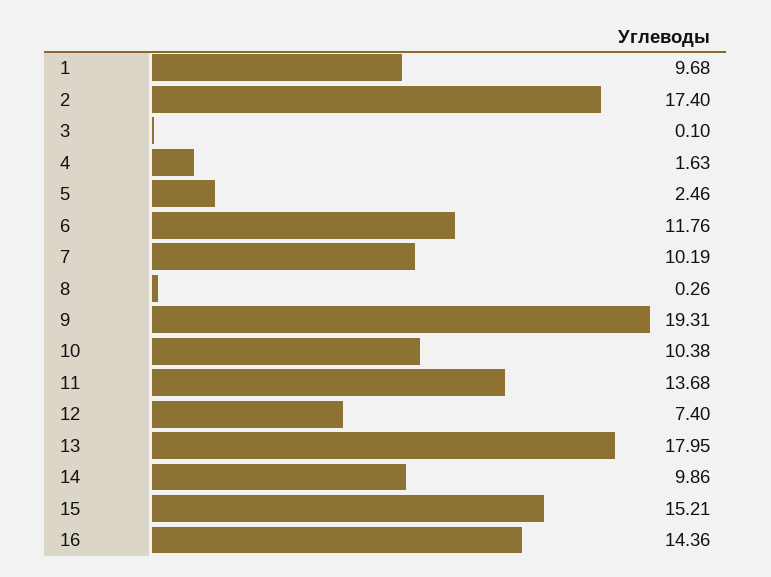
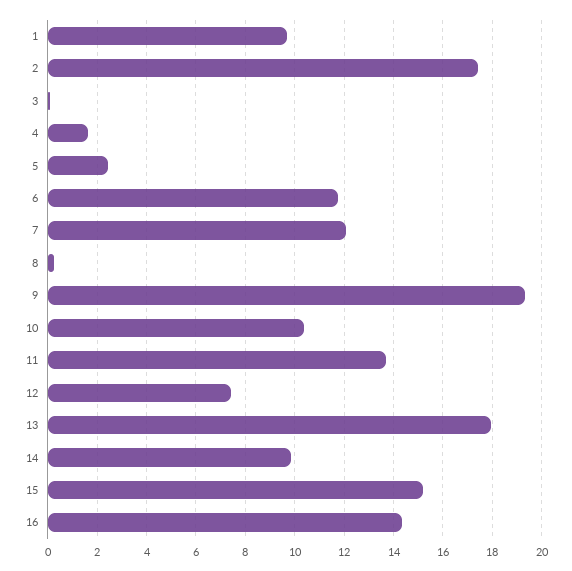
  {
    "1": 9.68,
    "2": 17.4,
    "3": 0.1,
    "4": 1.63,
    "5": 2.46,
    "6": 11.76,
-   "7": 10.19,
+   "7": 12,
    "8": 0.26,
    "9": 19.31,
    "10": 10.38,
    "11": 13.68,
    "12": 7.4,
    "13": 17.95,
    "14": 9.86,
    "15": 15.21,
    "16": 14.36
  }

